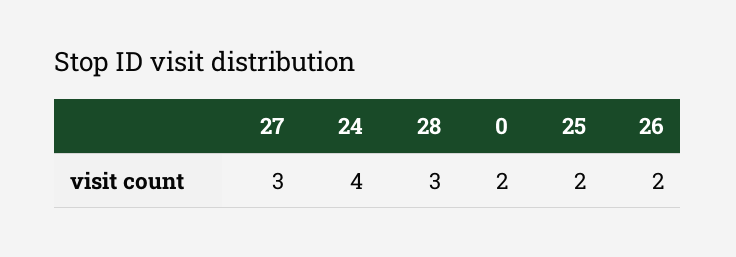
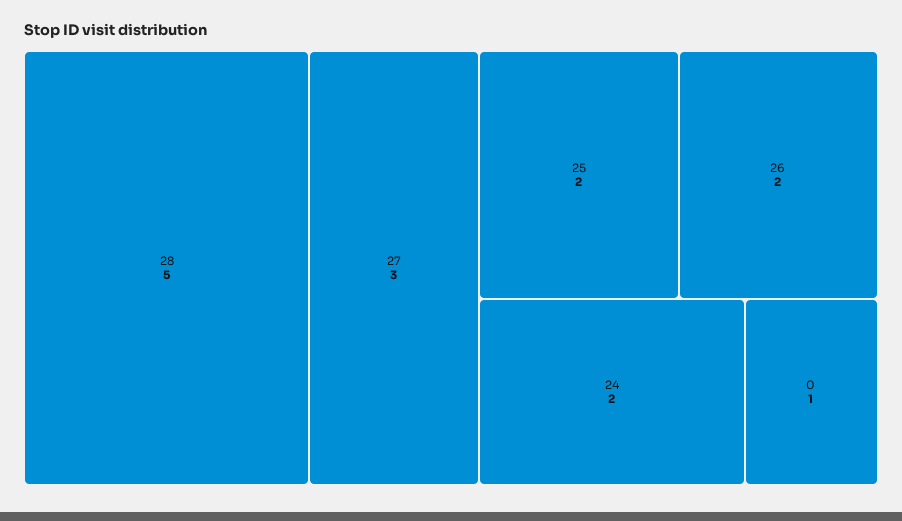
  {
    "27": 3,
-   "24": 4,
+   "24": 2,
-   "28": 3,
+   "28": 5,
-   "0": 2,
+   "0": 1,
    "25": 2,
    "26": 2
  }

